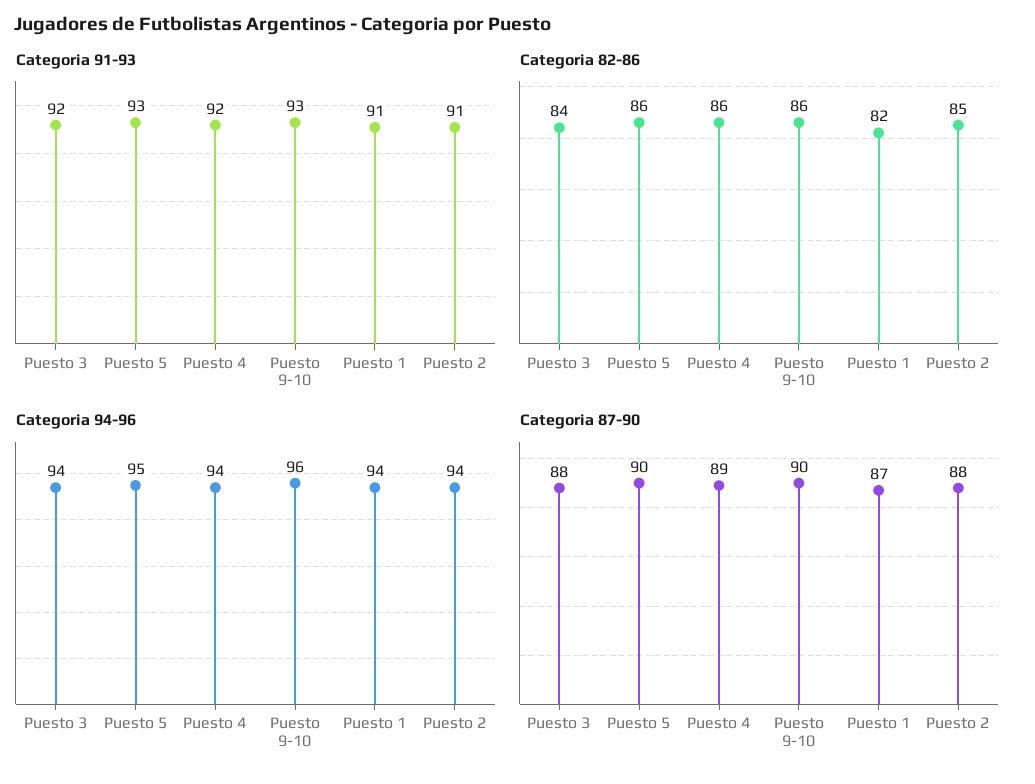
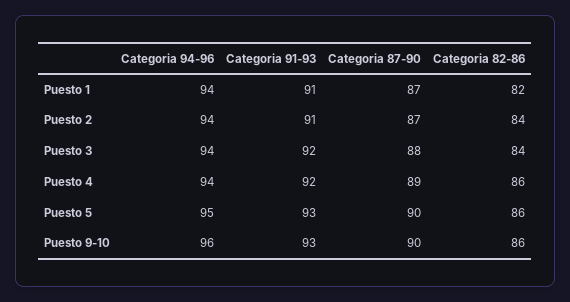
  {
    "Categoria 91-93": {
      "Puesto 3": 92,
      "Puesto 5": 93,
      "Puesto 4": 92,
      "Puesto 9-10": 93,
      "Puesto 1": 91,
      "Puesto 2": 91
    },
    "Categoria 82-86": {
      "Puesto 3": 84,
      "Puesto 5": 86,
      "Puesto 4": 86,
      "Puesto 9-10": 86,
      "Puesto 1": 82,
-     "Puesto 2": 85
+     "Puesto 2": 84
    },
    "Categoria 94-96": {
      "Puesto 3": 94,
      "Puesto 5": 95,
      "Puesto 4": 94,
      "Puesto 9-10": 96,
      "Puesto 1": 94,
      "Puesto 2": 94
    },
    "Categoria 87-90": {
      "Puesto 3": 88,
      "Puesto 5": 90,
      "Puesto 4": 89,
      "Puesto 9-10": 90,
      "Puesto 1": 87,
-     "Puesto 2": 88
+     "Puesto 2": 87
    }
  }

